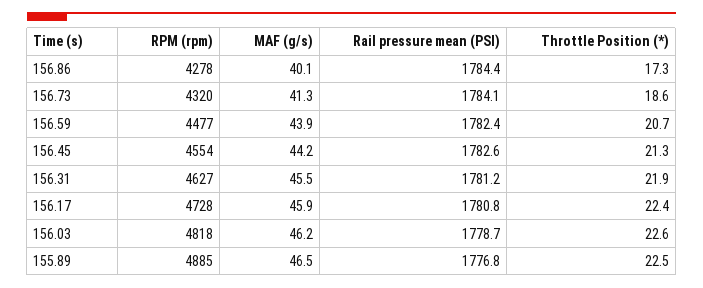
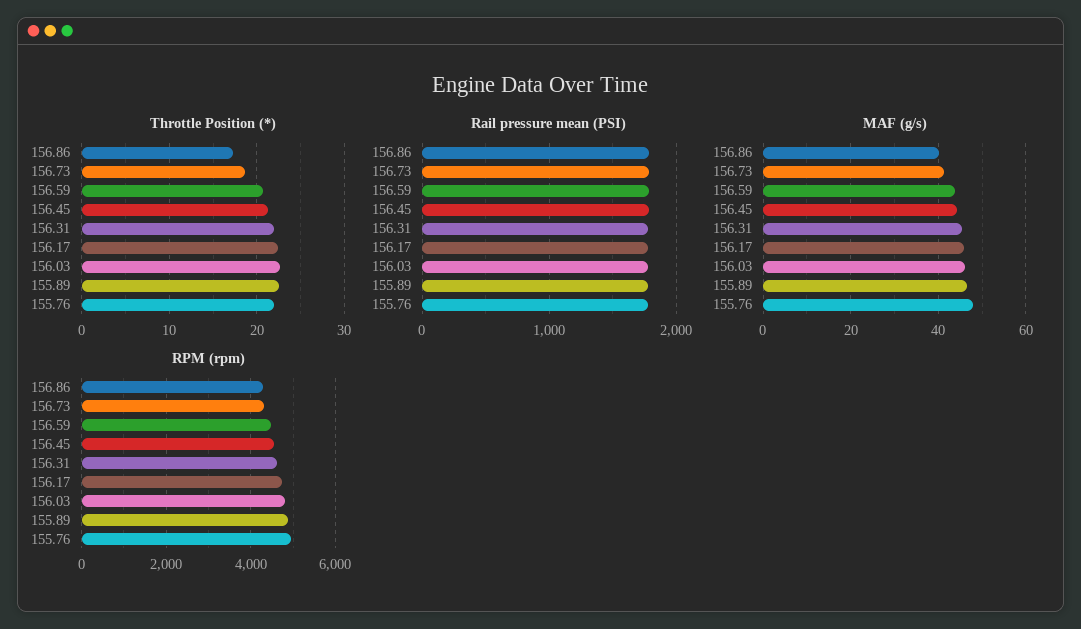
  {
    "RPM (rpm)": {
      "156.86": 4278,
      "156.73": 4320,
      "156.59": 4477,
      "156.45": 4554,
      "156.31": 4627,
      "156.17": 4728,
      "156.03": 4818,
-     "155.89": 4885
+     "155.89": 4885,
+     "155.76": 5000
    },
    "MAF (g/s)": {
      "156.86": 40.1,
      "156.73": 41.3,
      "156.59": 43.9,
      "156.45": 44.2,
      "156.31": 45.5,
      "156.17": 45.9,
      "156.03": 46.2,
-     "155.89": 46.5
+     "155.89": 46.5,
+     "155.76": 48
    },
    "Rail pressure mean (PSI)": {
      "156.86": 1784.4,
      "156.73": 1784.1,
      "156.59": 1782.4,
      "156.45": 1782.6,
      "156.31": 1781.2,
      "156.17": 1780.8,
      "156.03": 1778.7,
-     "155.89": 1776.8
+     "155.89": 1776.8,
+     "155.76": 1800
    },
    "Throttle Position (*)": {
      "156.86": 17.3,
      "156.73": 18.6,
      "156.59": 20.7,
      "156.45": 21.3,
      "156.31": 21.9,
      "156.17": 22.4,
      "156.03": 22.6,
-     "155.89": 22.5
+     "155.89": 22.5,
+     "155.76": 22
    }
  }

